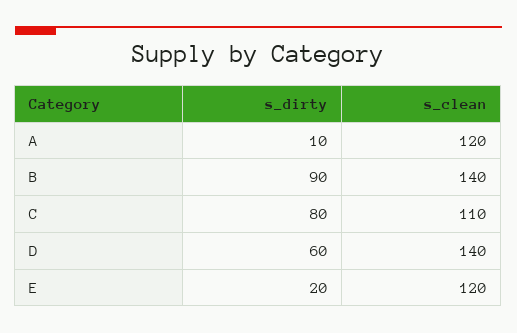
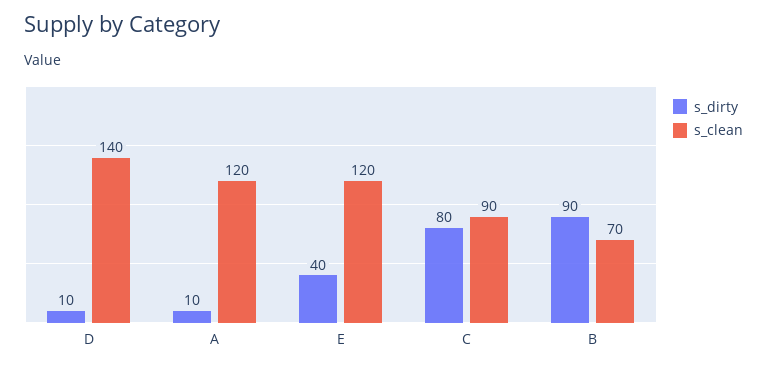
  {
    "s_dirty": {
      "A": 10,
      "B": 90,
      "C": 80,
-     "D": 60,
+     "D": 10,
-     "E": 20
+     "E": 40
    },
    "s_clean": {
      "A": 120,
-     "B": 140,
+     "B": 70,
-     "C": 110,
+     "C": 90,
      "D": 140,
      "E": 120
    }
  }

